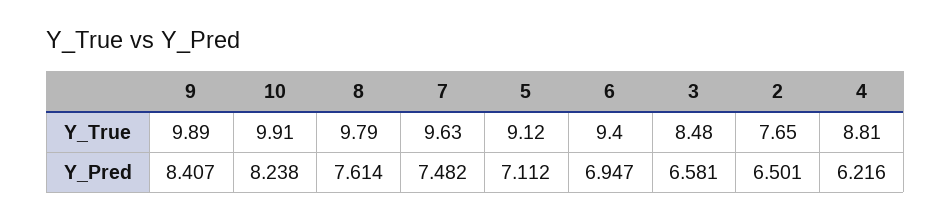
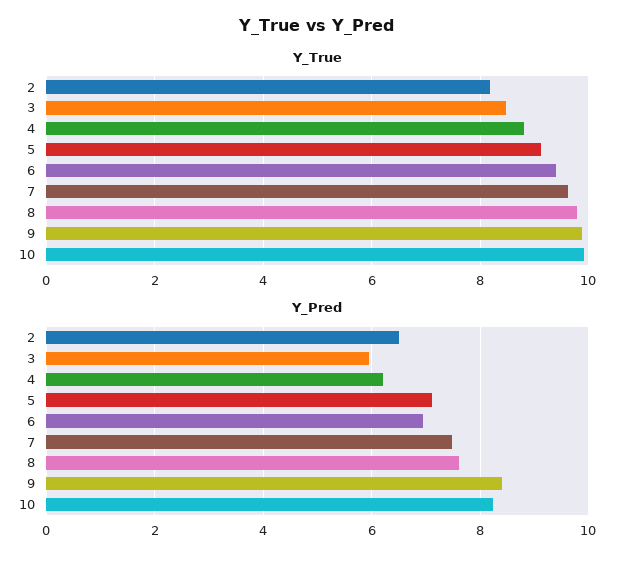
  {
    "Y_True": {
      "9": 9.89,
      "10": 9.91,
      "8": 9.79,
      "7": 9.63,
      "5": 9.12,
      "6": 9.4,
      "3": 8.48,
-     "2": 7.65,
+     "2": 8.2,
      "4": 8.81
    },
    "Y_Pred": {
      "9": 8.407,
      "10": 8.238,
      "8": 7.614,
      "7": 7.482,
      "5": 7.112,
      "6": 6.947,
-     "3": 6.581,
+     "3": 6,
      "2": 6.501,
      "4": 6.216
    }
  }

